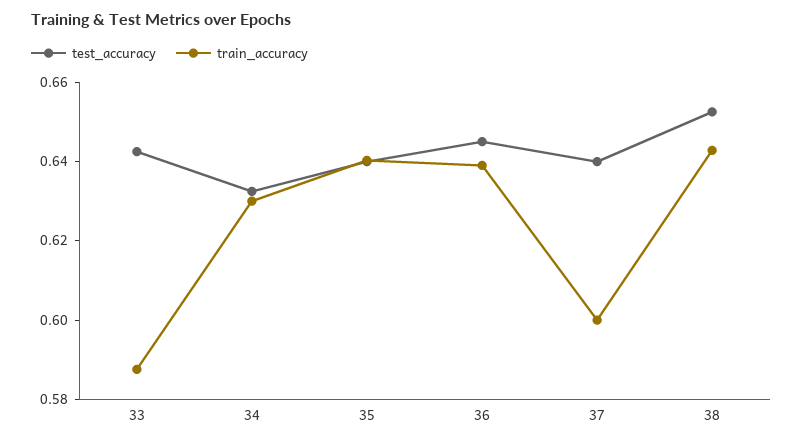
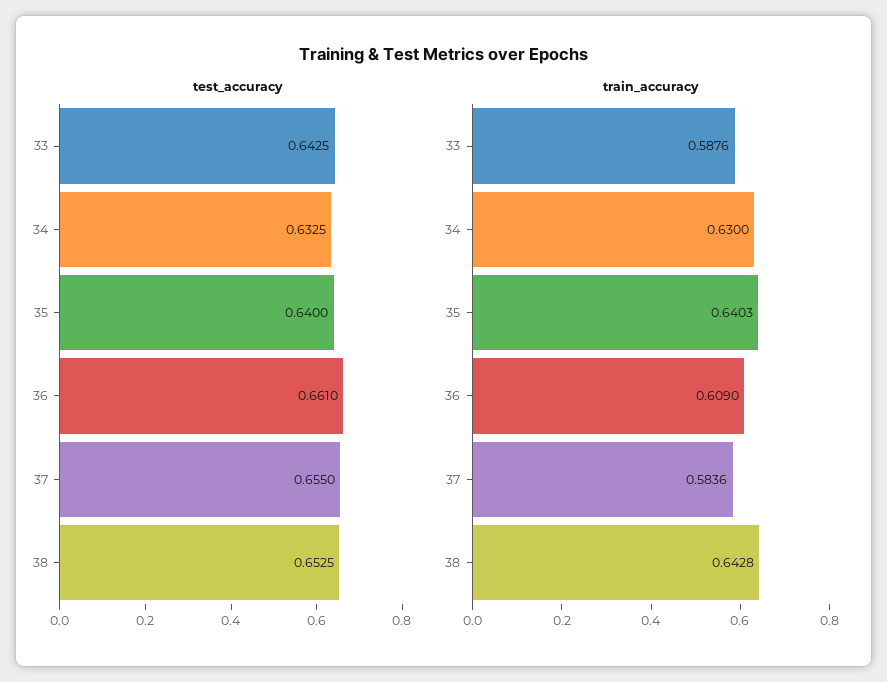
  {
    "test_accuracy": {
      "33": 0.6425,
      "34": 0.6325,
      "35": 0.64,
-     "36": 0.645,
+     "36": 0.661,
-     "37": 0.64,
+     "37": 0.655,
      "38": 0.6525
    },
    "train_accuracy": {
      "33": 0.5876,
      "34": 0.63,
      "35": 0.6403,
-     "36": 0.64,
+     "36": 0.609,
-     "37": 0.6,
+     "37": 0.5836,
      "38": 0.6428
    }
  }

